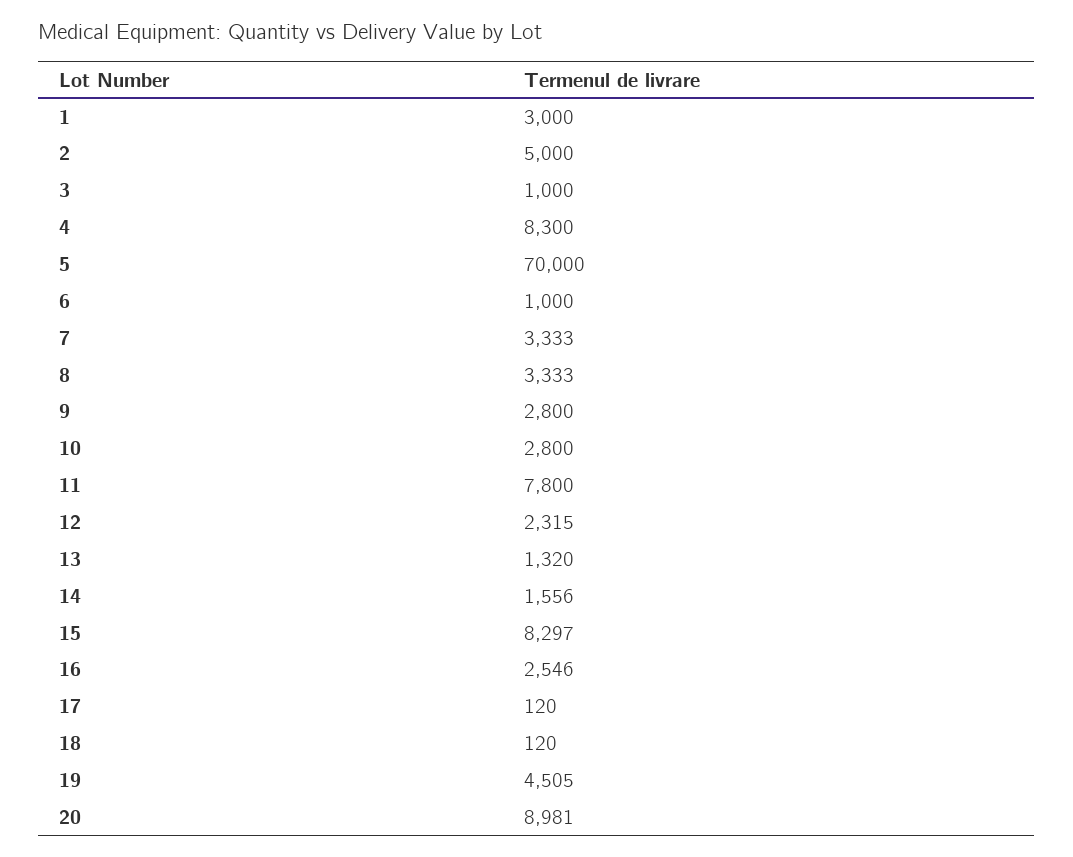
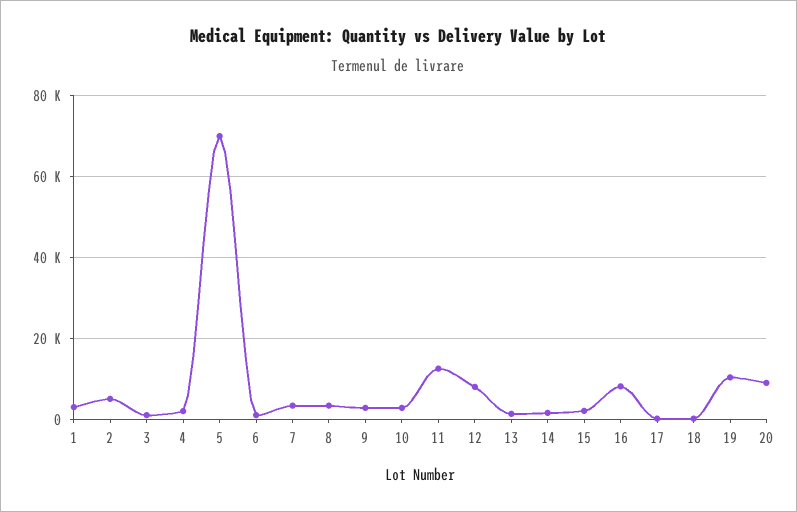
  {
    "1": 3000,
    "2": 5000,
    "3": 1000,
-   "4": 8300,
+   "4": 2000,
    "5": 70000,
    "6": 1000,
    "7": 3333,
    "8": 3333,
    "9": 2800,
    "10": 2800,
-   "11": 7800,
+   "11": 12000,
-   "12": 2315,
+   "12": 8000,
    "13": 1320,
    "14": 1556,
-   "15": 8297,
+   "15": 2000,
-   "16": 2546,
+   "16": 8000,
    "17": 120,
    "18": 120,
-   "19": 4505,
+   "19": 10000,
    "20": 8981
  }

